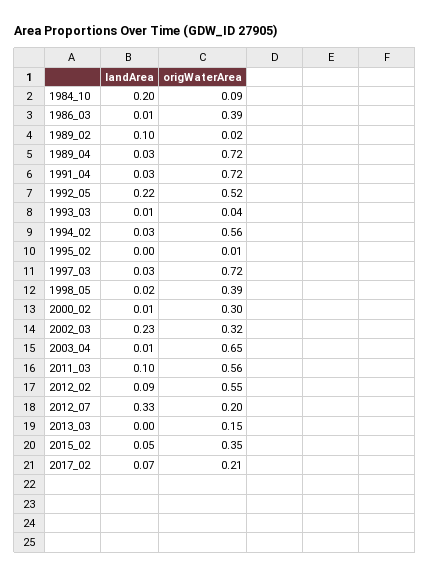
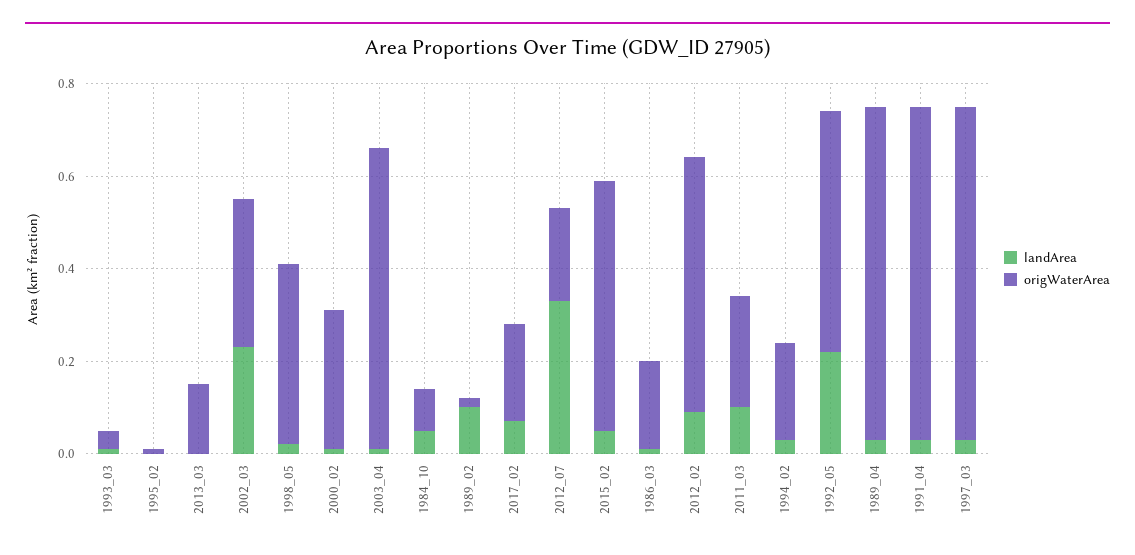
  {
    "landArea": {
-     "1984_10": 0.2,
+     "1984_10": 0.05,
      "1986_03": 0.01,
      "1989_02": 0.1,
      "1989_04": 0.03,
      "1991_04": 0.03,
      "1992_05": 0.22,
      "1993_03": 0.01,
      "1994_02": 0.03,
      "1995_02": 0,
      "1997_03": 0.03,
      "1998_05": 0.02,
      "2000_02": 0.01,
      "2002_03": 0.23,
      "2003_04": 0.01,
      "2011_03": 0.1,
      "2012_02": 0.09,
      "2012_07": 0.33,
      "2013_03": 0,
      "2015_02": 0.05,
      "2017_02": 0.07
    },
    "origWaterArea": {
      "1984_10": 0.09,
-     "1986_03": 0.39,
+     "1986_03": 0.2,
      "1989_02": 0.02,
      "1989_04": 0.72,
      "1991_04": 0.72,
      "1992_05": 0.52,
      "1993_03": 0.04,
-     "1994_02": 0.56,
+     "1994_02": 0.2,
      "1995_02": 0.01,
      "1997_03": 0.72,
      "1998_05": 0.39,
      "2000_02": 0.3,
      "2002_03": 0.32,
      "2003_04": 0.65,
-     "2011_03": 0.56,
+     "2011_03": 0.25,
      "2012_02": 0.55,
      "2012_07": 0.2,
      "2013_03": 0.15,
-     "2015_02": 0.35,
+     "2015_02": 0.55,
      "2017_02": 0.21
    }
  }

